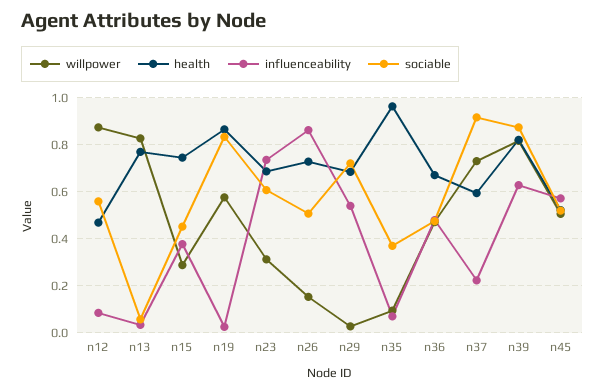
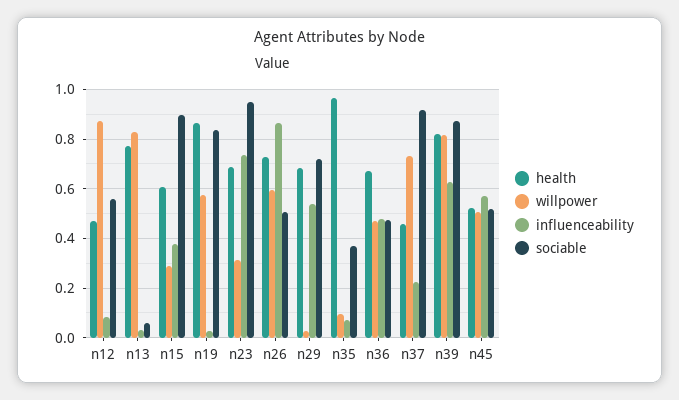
  {
    "willpower": {
      "n12": 0.875,
      "n13": 0.825,
      "n15": 0.3,
      "n19": 0.575,
      "n23": 0.3,
-     "n26": 0.15,
+     "n26": 0.6,
      "n29": 0.025,
      "n35": 0.1,
      "n36": 0.475,
      "n37": 0.725,
      "n39": 0.825,
      "n45": 0.5
    },
    "health": {
      "n12": 0.475,
      "n13": 0.775,
-     "n15": 0.75,
+     "n15": 0.6,
      "n19": 0.875,
      "n23": 0.675,
      "n26": 0.725,
      "n29": 0.675,
      "n35": 0.975,
      "n36": 0.675,
-     "n37": 0.6,
+     "n37": 0.45,
      "n39": 0.825,
      "n45": 0.525
    },
    "influenceability": {
      "n12": 0.075,
      "n13": 0.025,
      "n15": 0.375,
      "n19": 0.025,
      "n23": 0.725,
      "n26": 0.875,
      "n29": 0.55,
      "n35": 0.075,
      "n36": 0.475,
      "n37": 0.225,
      "n39": 0.625,
      "n45": 0.575
    },
    "sociable": {
      "n12": 0.55,
      "n13": 0.05,
-     "n15": 0.45,
+     "n15": 0.9,
      "n19": 0.825,
-     "n23": 0.6,
+     "n23": 0.95,
      "n26": 0.5,
      "n29": 0.725,
      "n35": 0.375,
      "n36": 0.475,
      "n37": 0.925,
      "n39": 0.875,
      "n45": 0.525
    }
  }

